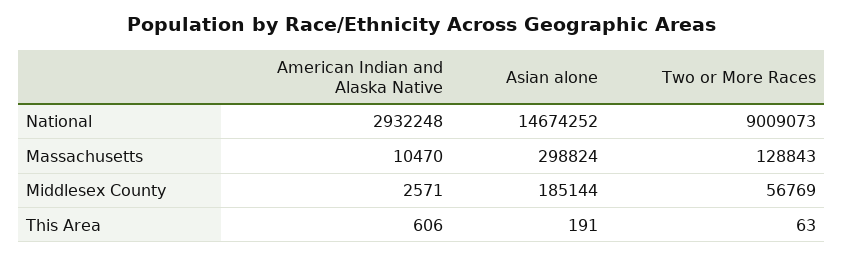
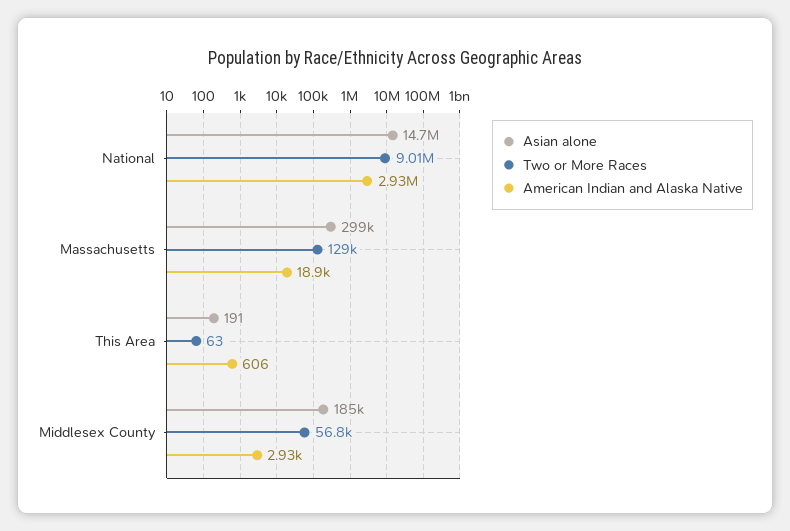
  {
    "American Indian and Alaska Native": {
      "National": 2932248,
-     "Massachusetts": 10470,
+     "Massachusetts": 18900,
-     "Middlesex County": 2571,
+     "Middlesex County": 2930,
      "This Area": 606
    },
    "Asian alone": {
      "National": 14674252,
      "Massachusetts": 298824,
      "Middlesex County": 185144,
      "This Area": 191
    },
    "Two or More Races": {
      "National": 9009073,
      "Massachusetts": 128843,
      "Middlesex County": 56769,
      "This Area": 63
    }
  }

